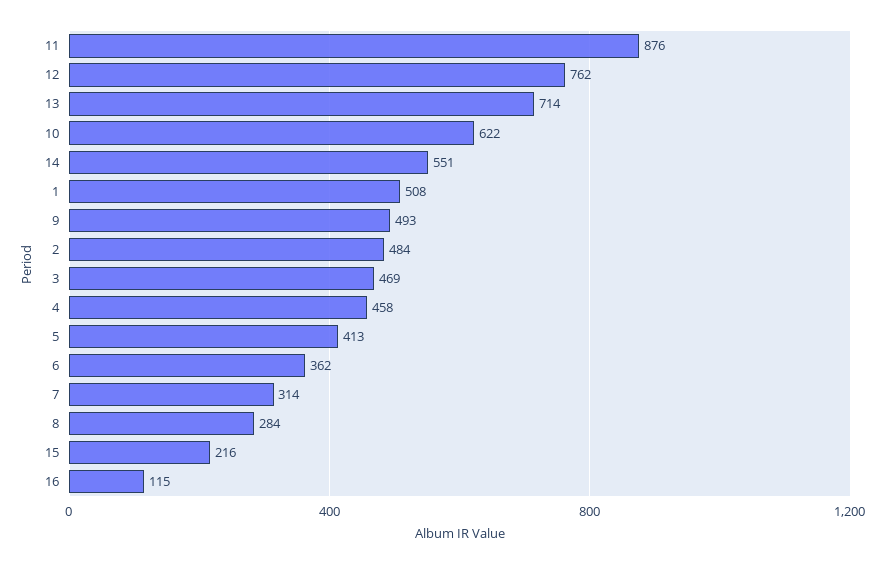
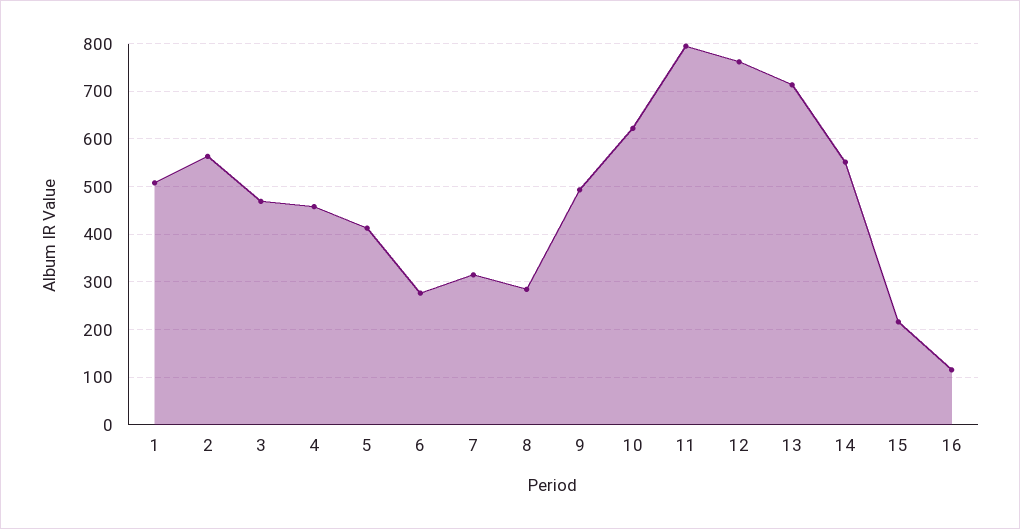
  {
-   "11": 876,
+   "11": 800,
    "12": 762,
    "13": 714,
    "10": 622,
    "14": 551,
    "1": 508,
    "9": 493,
-   "2": 484,
+   "2": 560,
    "3": 469,
    "4": 458,
    "5": 413,
-   "6": 362,
+   "6": 280,
    "7": 314,
    "8": 284,
    "15": 216,
    "16": 115
  }

